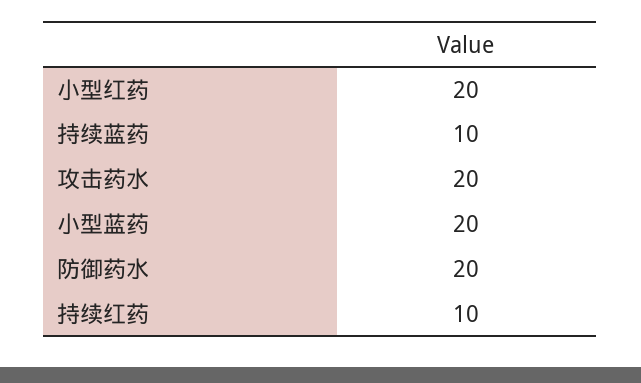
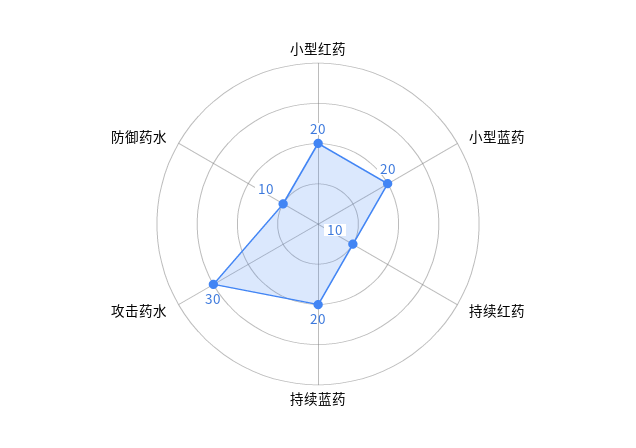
  {
    "小型红药": 20,
-   "持续蓝药": 10,
+   "持续蓝药": 20,
-   "攻击药水": 20,
+   "攻击药水": 30,
    "小型蓝药": 20,
-   "防御药水": 20,
+   "防御药水": 10,
    "持续红药": 10
  }

